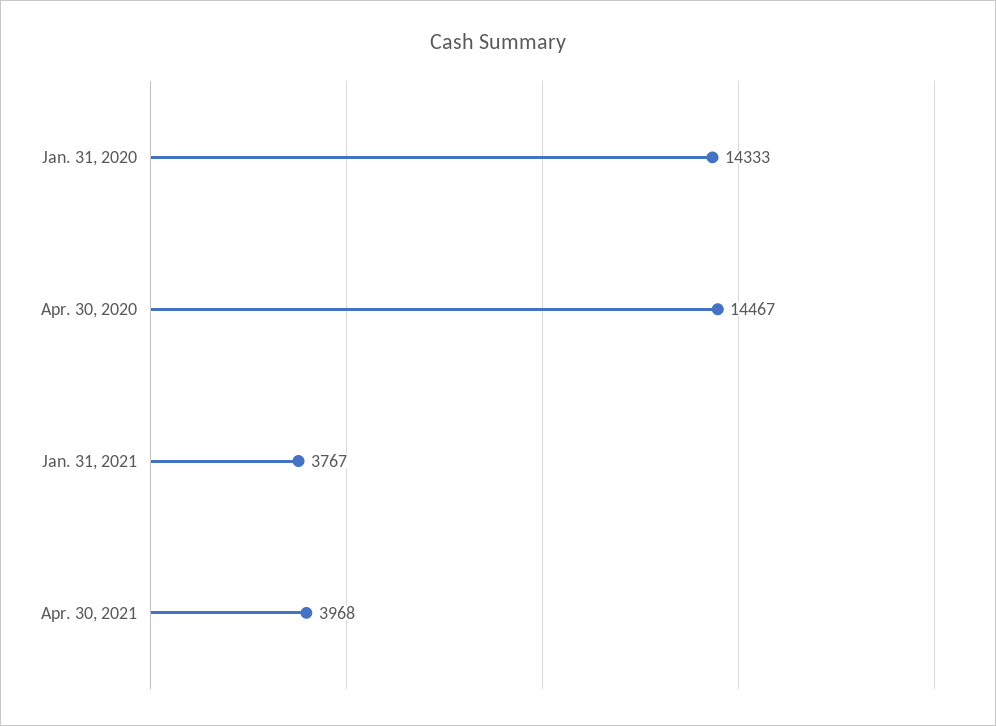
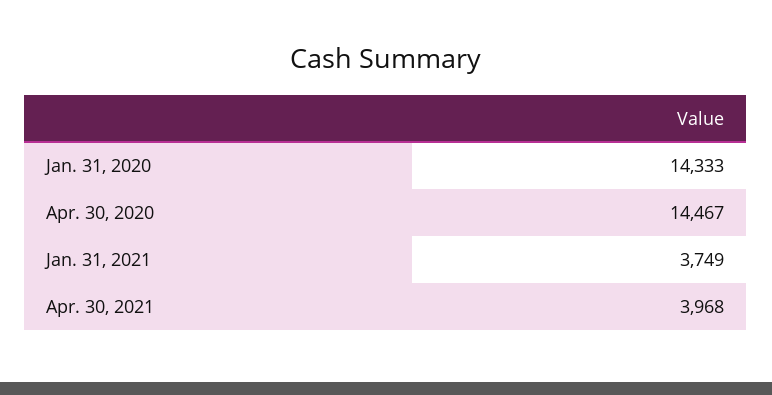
  {
    "Jan. 31, 2020": 14333,
    "Apr. 30, 2020": 14467,
-   "Jan. 31, 2021": 3767,
+   "Jan. 31, 2021": 3749,
    "Apr. 30, 2021": 3968
  }

